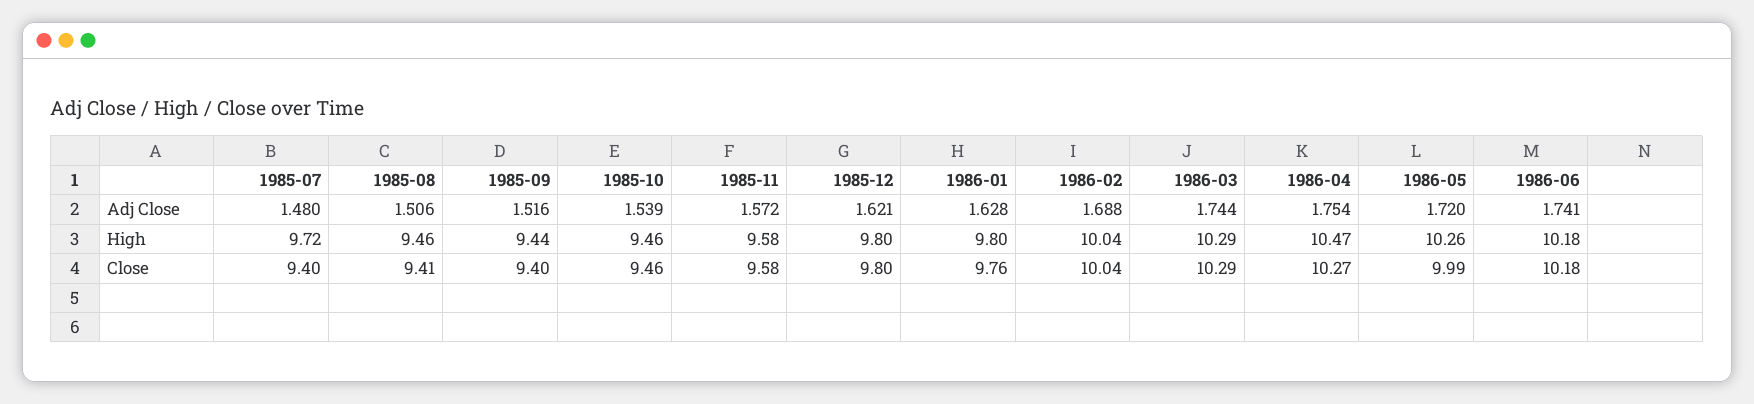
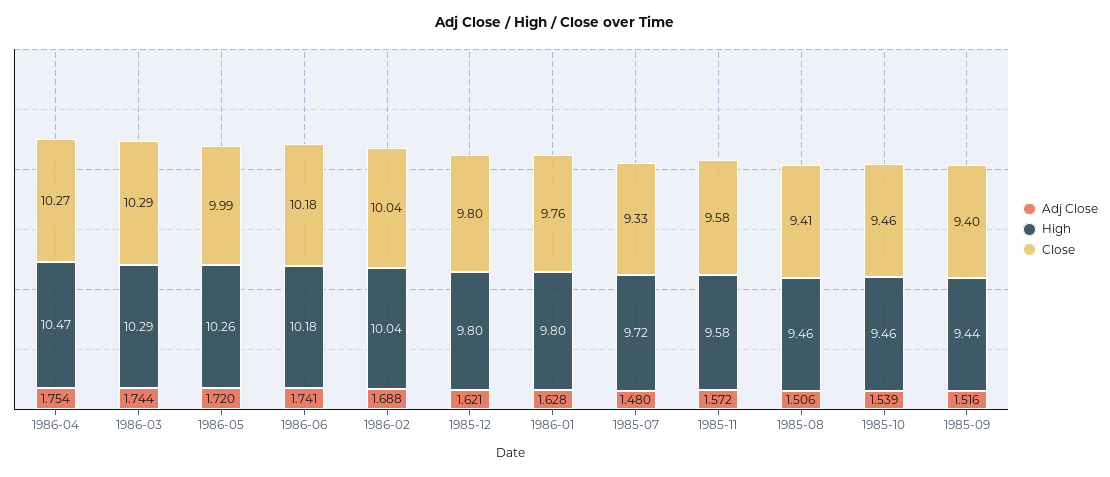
  {
    "Adj Close": {
      "1985-07": 1.48,
      "1985-08": 1.506,
      "1985-09": 1.516,
      "1985-10": 1.539,
      "1985-11": 1.572,
      "1985-12": 1.621,
      "1986-01": 1.628,
      "1986-02": 1.688,
      "1986-03": 1.744,
      "1986-04": 1.754,
      "1986-05": 1.72,
      "1986-06": 1.741
    },
    "High": {
      "1985-07": 9.72,
      "1985-08": 9.46,
      "1985-09": 9.44,
      "1985-10": 9.46,
      "1985-11": 9.58,
      "1985-12": 9.8,
      "1986-01": 9.8,
      "1986-02": 10.04,
      "1986-03": 10.29,
      "1986-04": 10.47,
      "1986-05": 10.26,
      "1986-06": 10.18
    },
    "Close": {
-     "1985-07": 9.4,
+     "1985-07": 9.33,
      "1985-08": 9.41,
      "1985-09": 9.4,
      "1985-10": 9.46,
      "1985-11": 9.58,
      "1985-12": 9.8,
      "1986-01": 9.76,
      "1986-02": 10.04,
      "1986-03": 10.29,
      "1986-04": 10.27,
      "1986-05": 9.99,
      "1986-06": 10.18
    }
  }

